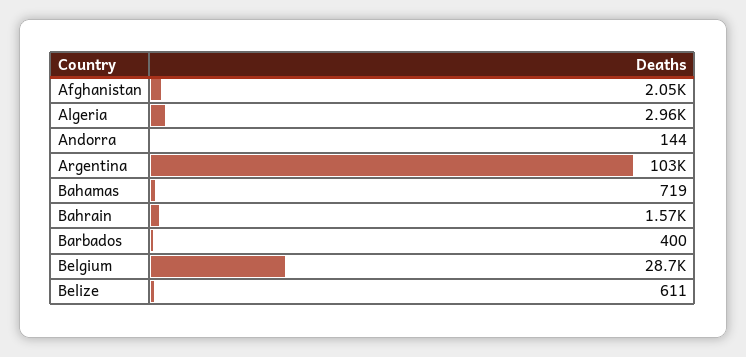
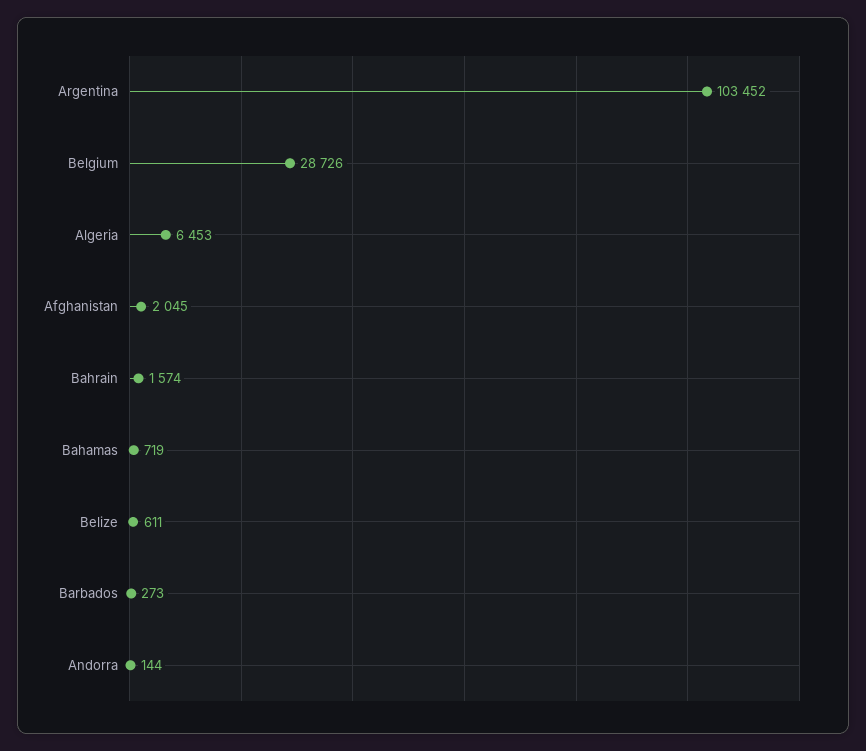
  {
    "Afghanistan": 2045,
-   "Algeria": 2960,
+   "Algeria": 6453,
    "Andorra": 144,
    "Argentina": 103452,
    "Bahamas": 719,
    "Bahrain": 1574,
-   "Barbados": 400,
+   "Barbados": 273,
    "Belgium": 28726,
    "Belize": 611
  }

